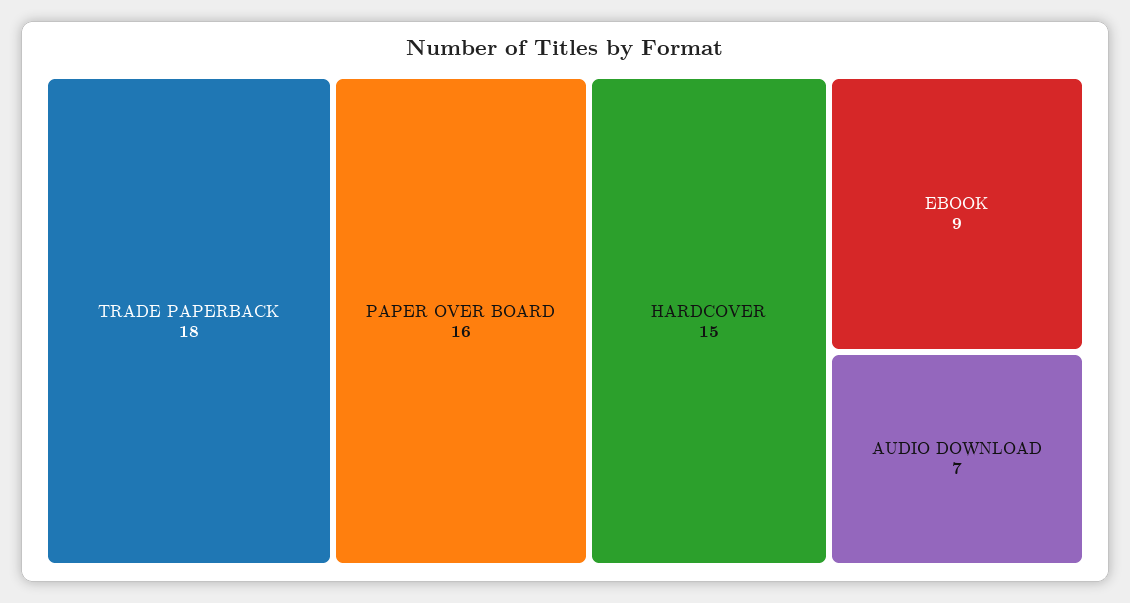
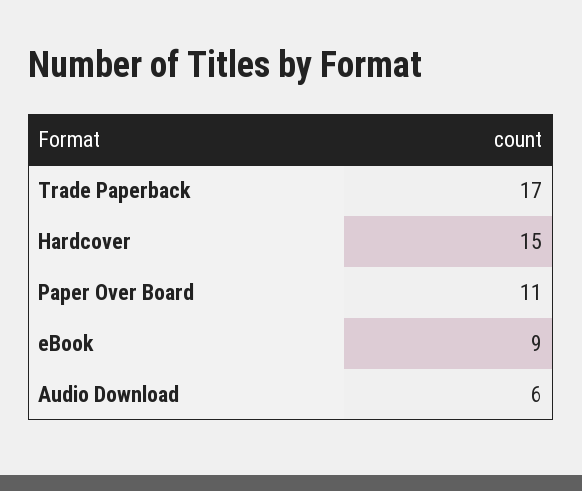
  {
-   "TRADE PAPERBACK": 18,
+   "TRADE PAPERBACK": 17,
-   "PAPER OVER BOARD": 16,
+   "PAPER OVER BOARD": 11,
    "HARDCOVER": 15,
    "EBOOK": 9,
-   "AUDIO DOWNLOAD": 7
+   "AUDIO DOWNLOAD": 6
  }

